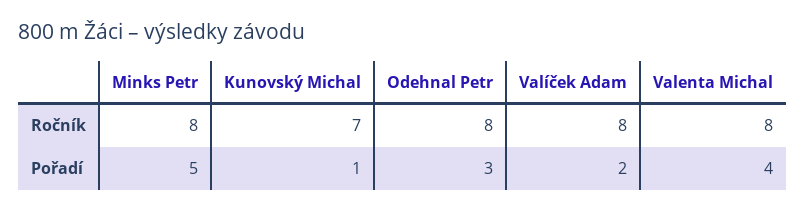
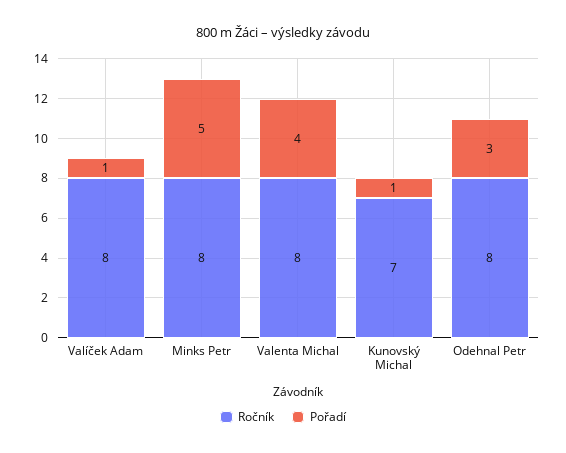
  {
    "Ročník": {
      "Minks Petr": 8,
      "Kunovský Michal": 7,
      "Odehnal Petr": 8,
      "Valíček Adam": 8,
      "Valenta Michal": 8
    },
    "Pořadí": {
      "Minks Petr": 5,
      "Kunovský Michal": 1,
      "Odehnal Petr": 3,
-     "Valíček Adam": 2,
+     "Valíček Adam": 1,
      "Valenta Michal": 4
    }
  }

